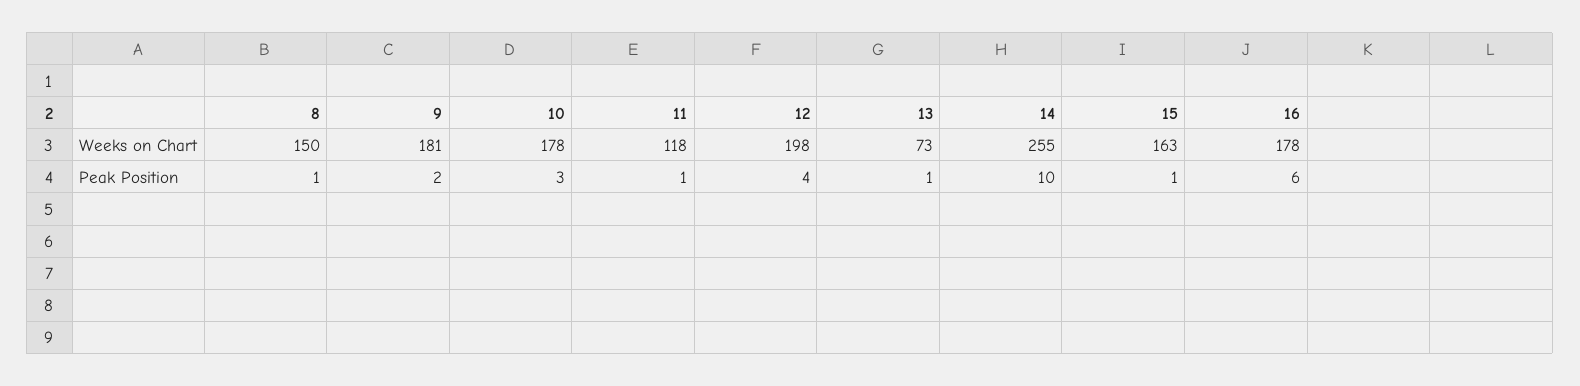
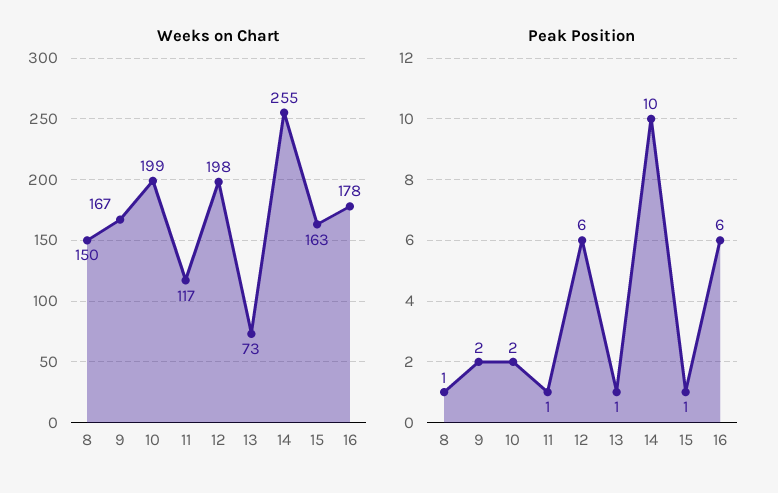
  {
    "Weeks on Chart": {
      "8": 150,
-     "9": 181,
+     "9": 167,
-     "10": 178,
+     "10": 199,
-     "11": 118,
+     "11": 117,
      "12": 198,
      "13": 73,
      "14": 255,
      "15": 163,
      "16": 178
    },
    "Peak Position": {
      "8": 1,
      "9": 2,
-     "10": 3,
+     "10": 2,
      "11": 1,
-     "12": 4,
+     "12": 6,
      "13": 1,
      "14": 10,
      "15": 1,
      "16": 6
    }
  }

